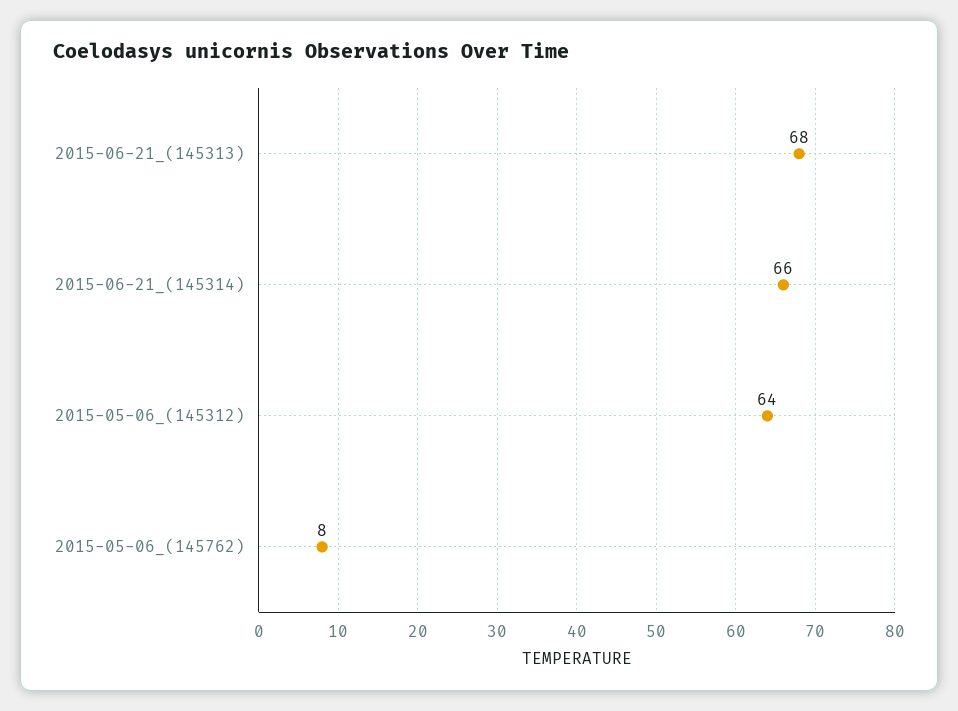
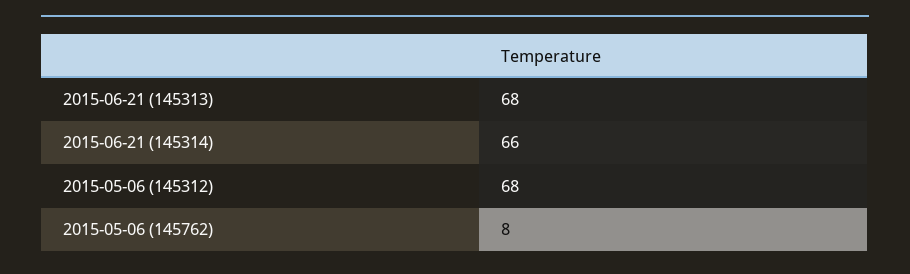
  {
    "2015-06-21_(145313)": 68,
    "2015-06-21_(145314)": 66,
-   "2015-05-06_(145312)": 64,
+   "2015-05-06_(145312)": 68,
    "2015-05-06_(145762)": 8
  }

